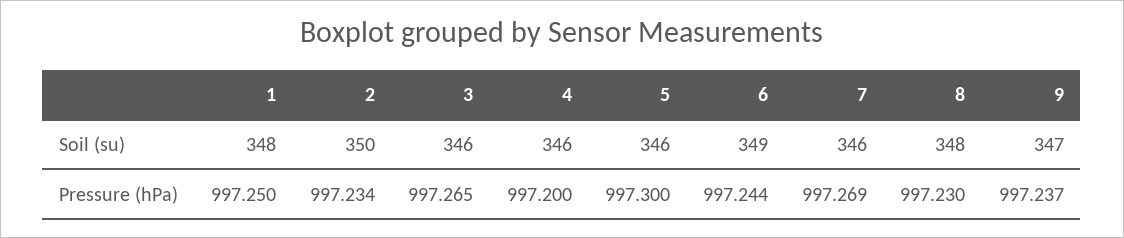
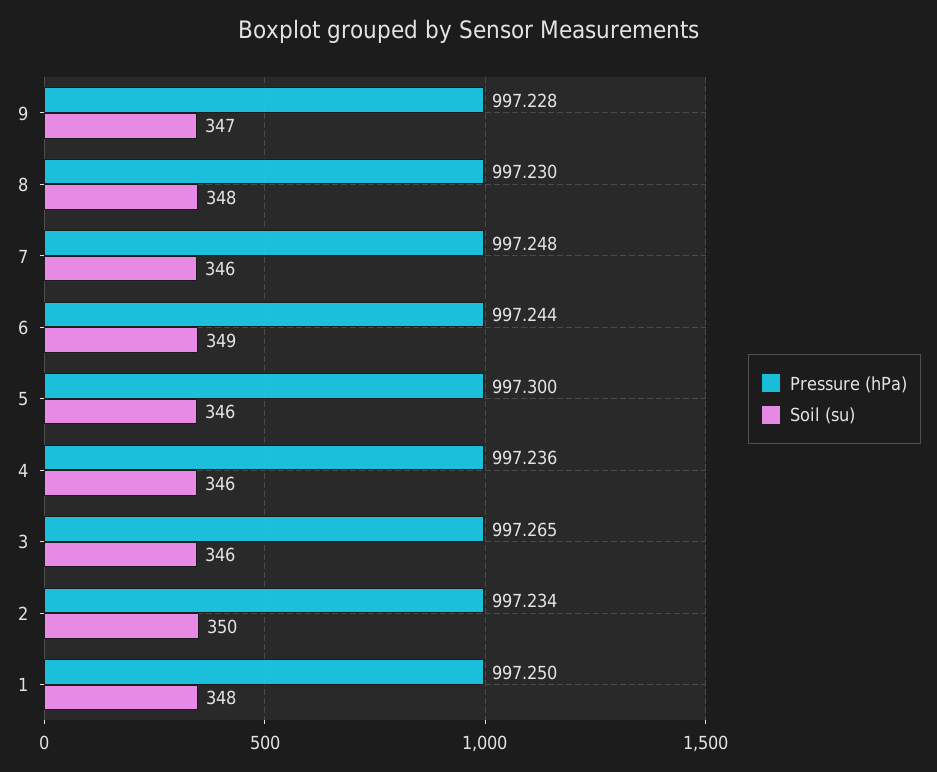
  {
    "Soil (su)": {
      "1": 348,
      "2": 350,
      "3": 346,
      "4": 346,
      "5": 346,
      "6": 349,
      "7": 346,
      "8": 348,
      "9": 347
    },
    "Pressure (hPa)": {
      "1": 997.25,
      "2": 997.234,
      "3": 997.265,
-     "4": 997.2,
+     "4": 997.236,
      "5": 997.3,
      "6": 997.244,
-     "7": 997.269,
+     "7": 997.248,
      "8": 997.23,
-     "9": 997.237
+     "9": 997.228
    }
  }

